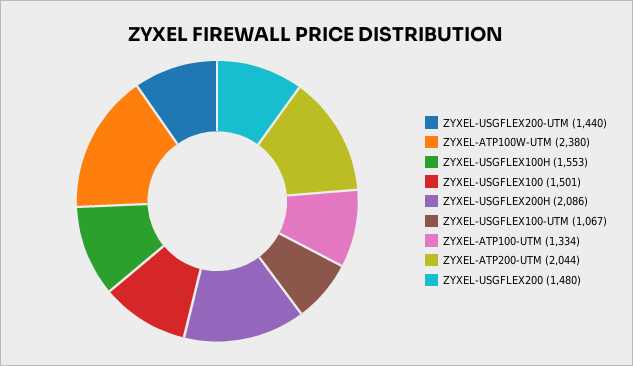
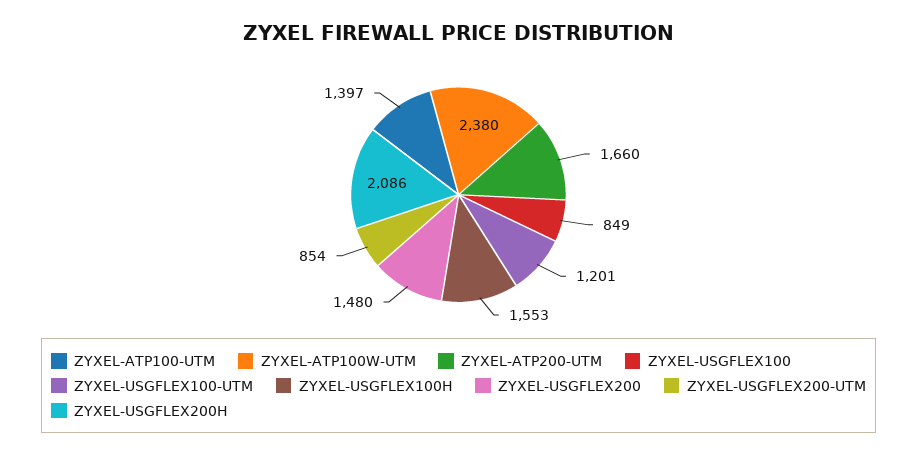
  {
-   "ZYXEL-USGFLEX200-UTM": 1440,
+   "ZYXEL-USGFLEX200-UTM": 854,
    "ZYXEL-ATP100W-UTM": 2380,
    "ZYXEL-USGFLEX100H": 1553,
-   "ZYXEL-USGFLEX100": 1501,
+   "ZYXEL-USGFLEX100": 849,
    "ZYXEL-USGFLEX200H": 2086,
-   "ZYXEL-USGFLEX100-UTM": 1067,
+   "ZYXEL-USGFLEX100-UTM": 1201,
-   "ZYXEL-ATP100-UTM": 1334,
+   "ZYXEL-ATP100-UTM": 1397,
-   "ZYXEL-ATP200-UTM": 2044,
+   "ZYXEL-ATP200-UTM": 1660,
    "ZYXEL-USGFLEX200": 1480
  }

